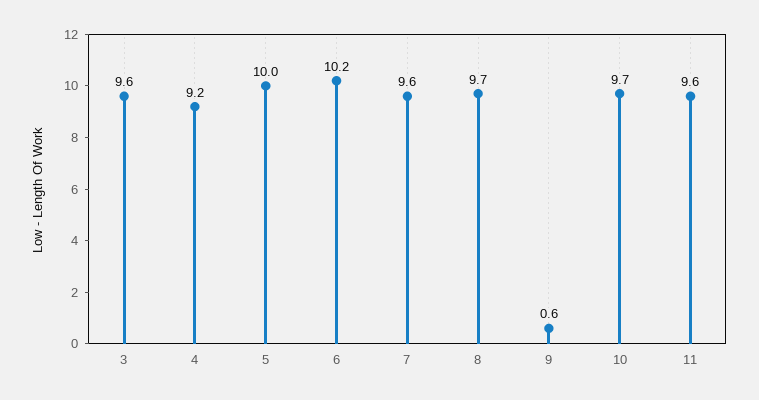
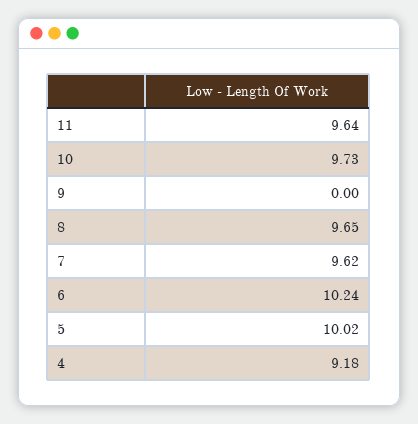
  {
-   "3": 9.6,
    "4": 9.18,
    "5": 10.02,
    "6": 10.24,
    "7": 9.62,
    "8": 9.65,
-   "9": 0.6,
+   "9": 0,
    "10": 9.73,
    "11": 9.64
  }

